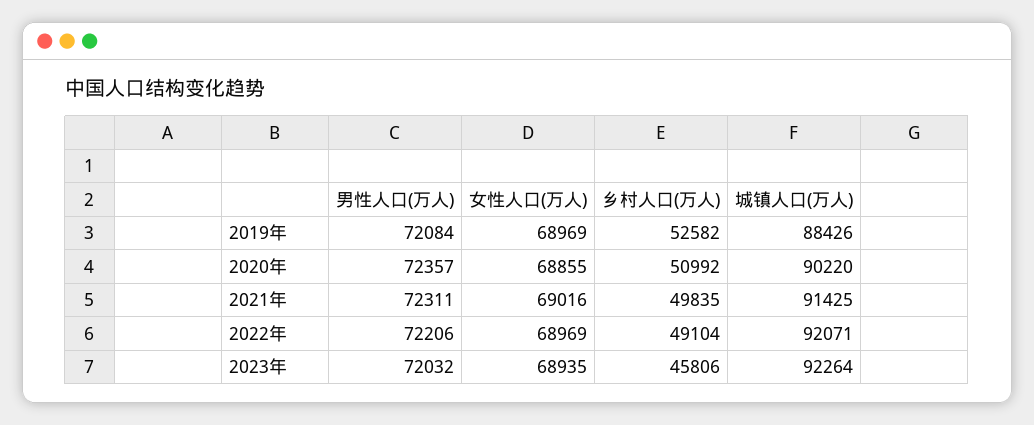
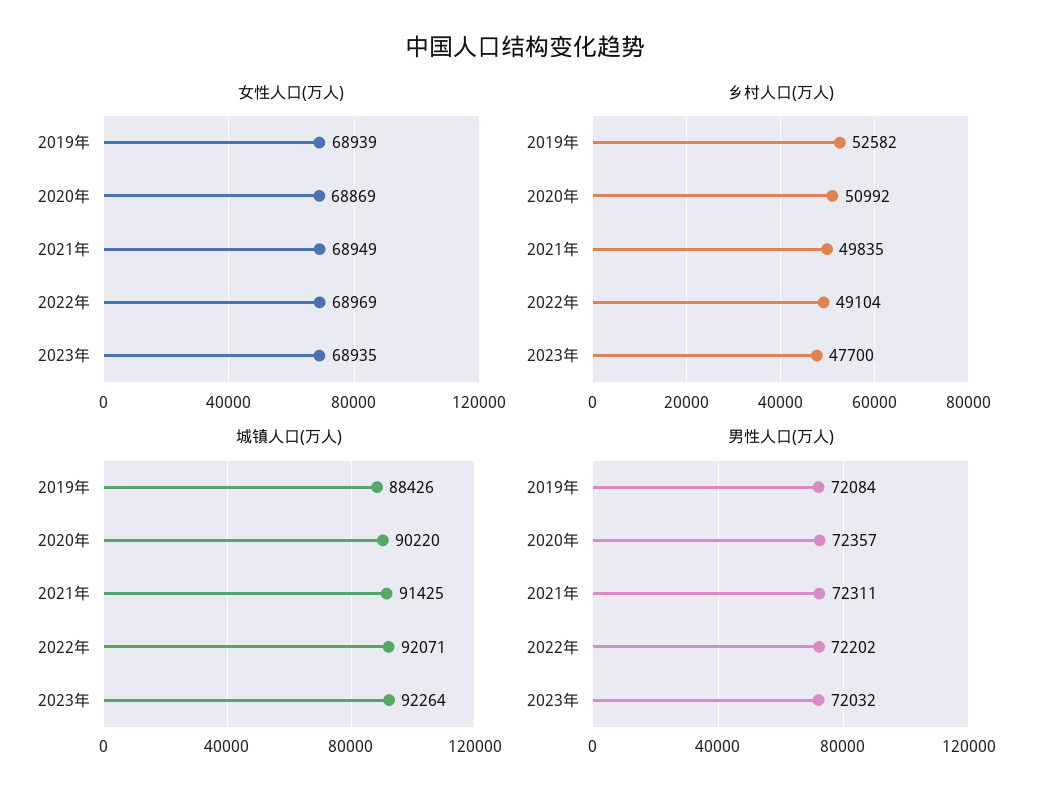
  {
    "男性人口(万人)": {
      "2019年": 72084,
      "2020年": 72357,
      "2021年": 72311,
-     "2022年": 72206,
+     "2022年": 72202,
      "2023年": 72032
    },
    "女性人口(万人)": {
-     "2019年": 68969,
+     "2019年": 68939,
-     "2020年": 68855,
+     "2020年": 68869,
-     "2021年": 69016,
+     "2021年": 68949,
      "2022年": 68969,
      "2023年": 68935
    },
    "乡村人口(万人)": {
      "2019年": 52582,
      "2020年": 50992,
      "2021年": 49835,
      "2022年": 49104,
-     "2023年": 45806
+     "2023年": 47700
    },
    "城镇人口(万人)": {
      "2019年": 88426,
      "2020年": 90220,
      "2021年": 91425,
      "2022年": 92071,
      "2023年": 92264
    }
  }

